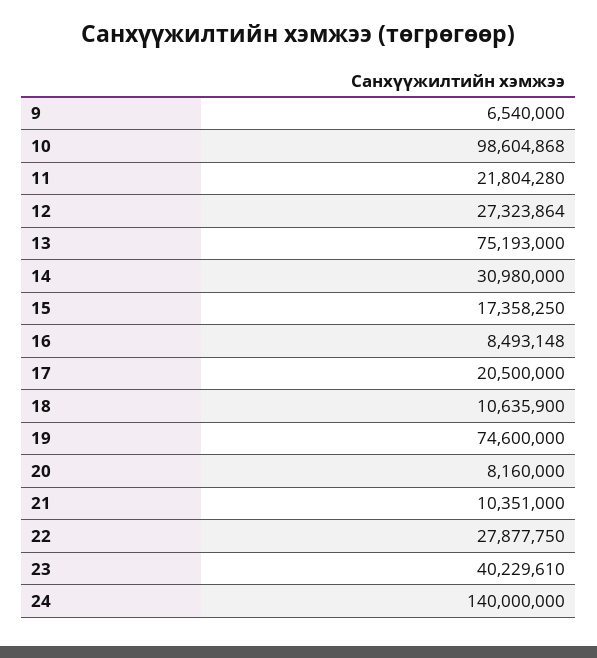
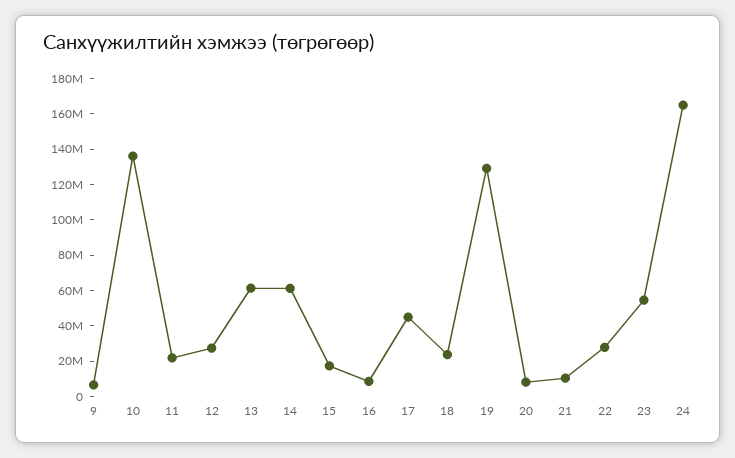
  {
    "9": 6540000,
-   "10": 98604868,
+   "10": 135000000,
    "11": 21804280,
    "12": 27323864,
-   "13": 75193000,
+   "13": 60000000,
-   "14": 30980000,
+   "14": 60000000,
    "15": 17358250,
    "16": 8493148,
-   "17": 20500000,
+   "17": 45000000,
-   "18": 10635900,
+   "18": 25000000,
-   "19": 74600000,
+   "19": 130000000,
    "20": 8160000,
    "21": 10351000,
    "22": 27877750,
-   "23": 40229610,
+   "23": 55000000,
-   "24": 140000000
+   "24": 165000000
  }

